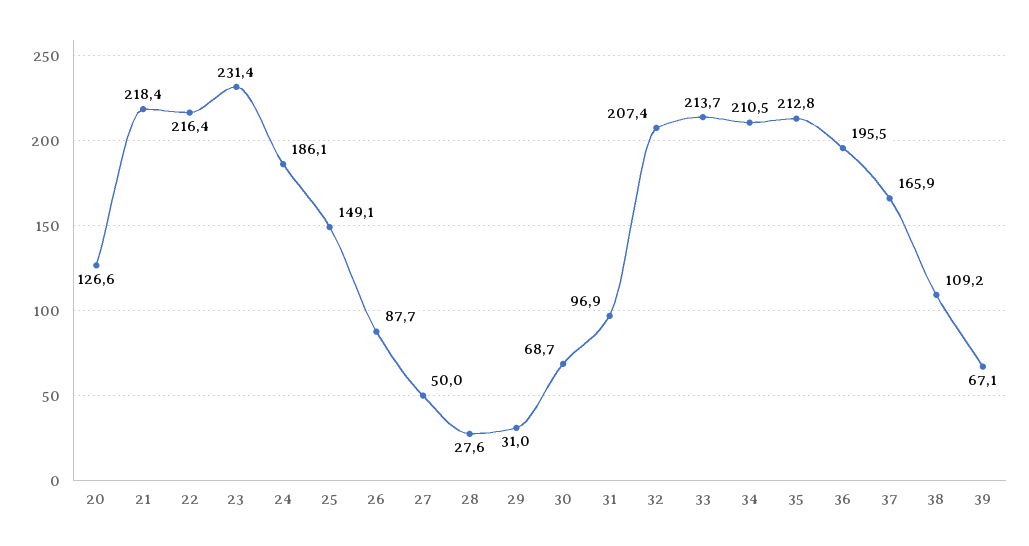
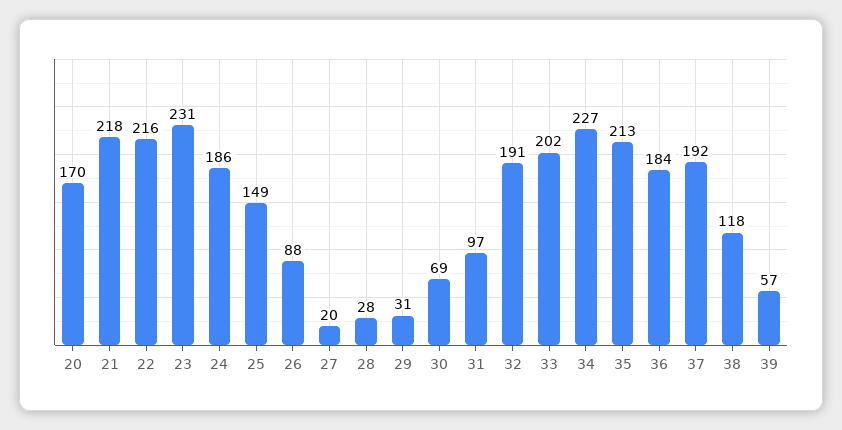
  {
-   "20": 126.6,
+   "20": 170,
    "21": 218.4,
    "22": 216.4,
    "23": 231.4,
    "24": 186.1,
    "25": 149.1,
    "26": 87.7,
-   "27": 50,
+   "27": 20,
    "28": 27.6,
    "29": 31,
    "30": 68.7,
    "31": 96.9,
-   "32": 207.4,
+   "32": 191,
-   "33": 213.7,
+   "33": 202,
-   "34": 210.5,
+   "34": 227,
    "35": 212.8,
-   "36": 195.5,
+   "36": 184,
-   "37": 165.9,
+   "37": 192,
-   "38": 109.2,
+   "38": 118,
-   "39": 67.1
+   "39": 57
  }

